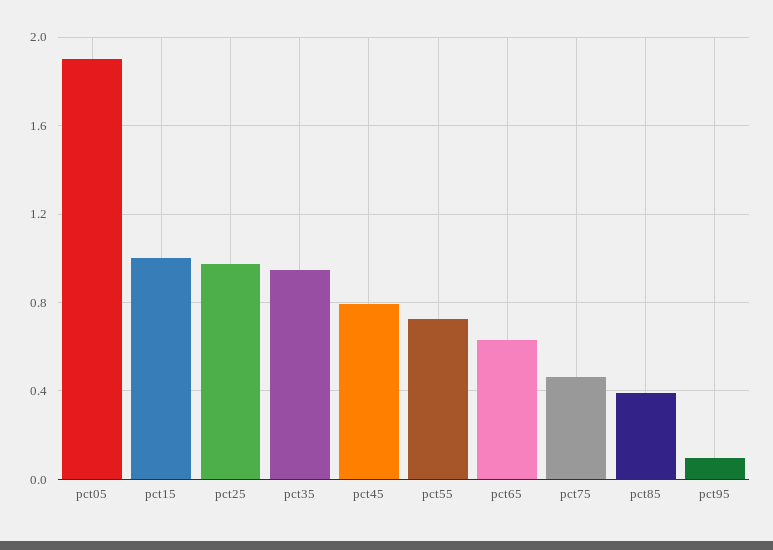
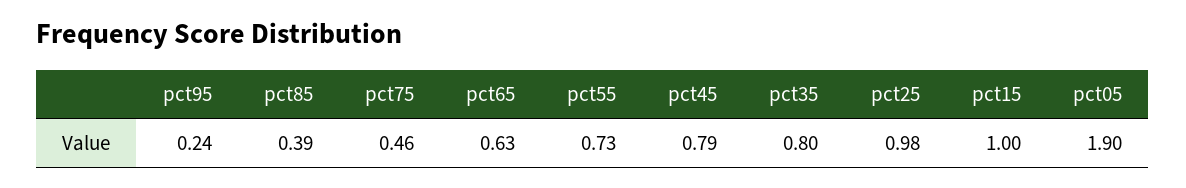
  {
    "pct05": 1.9,
    "pct15": 1,
    "pct25": 0.98,
-   "pct35": 0.95,
+   "pct35": 0.8,
    "pct45": 0.79,
    "pct55": 0.73,
    "pct65": 0.63,
    "pct75": 0.46,
    "pct85": 0.39,
-   "pct95": 0.1
+   "pct95": 0.24
  }

